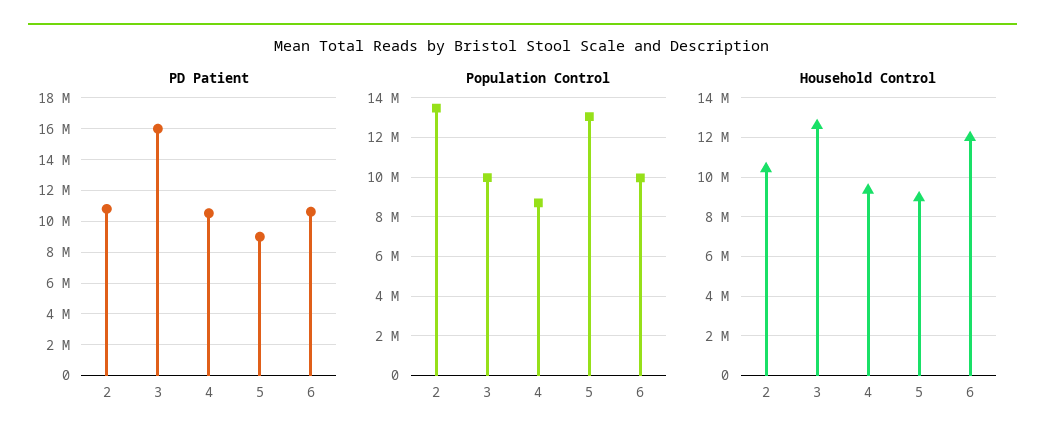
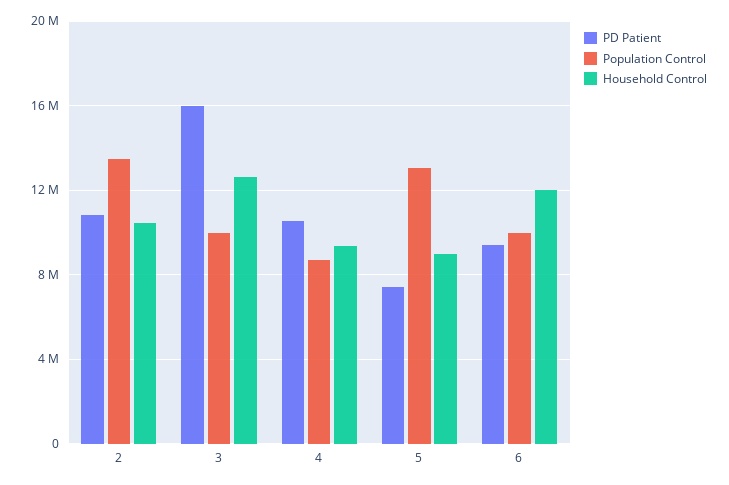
  {
    "PD Patient": {
      "2": 11000000,
      "3": 16000000,
      "4": 10500000,
-     "5": 9000000,
+     "5": 7500000,
-     "6": 10500000
+     "6": 9500000
    },
    "Population Control": {
      "2": 13500000,
      "3": 10000000,
      "4": 8500000,
      "5": 13000000,
      "6": 10000000
    },
    "Household Control": {
      "2": 10500000,
      "3": 12500000,
      "4": 9500000,
      "5": 9000000,
      "6": 12000000
    }
  }

